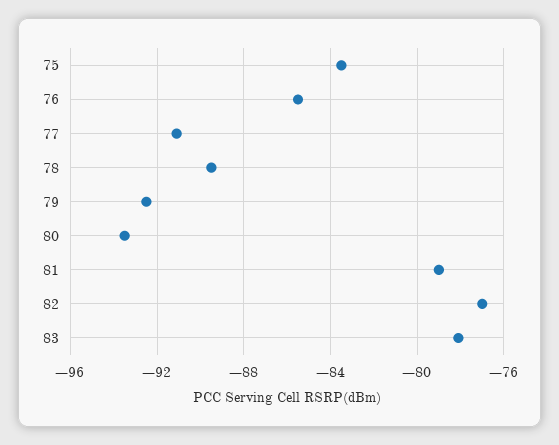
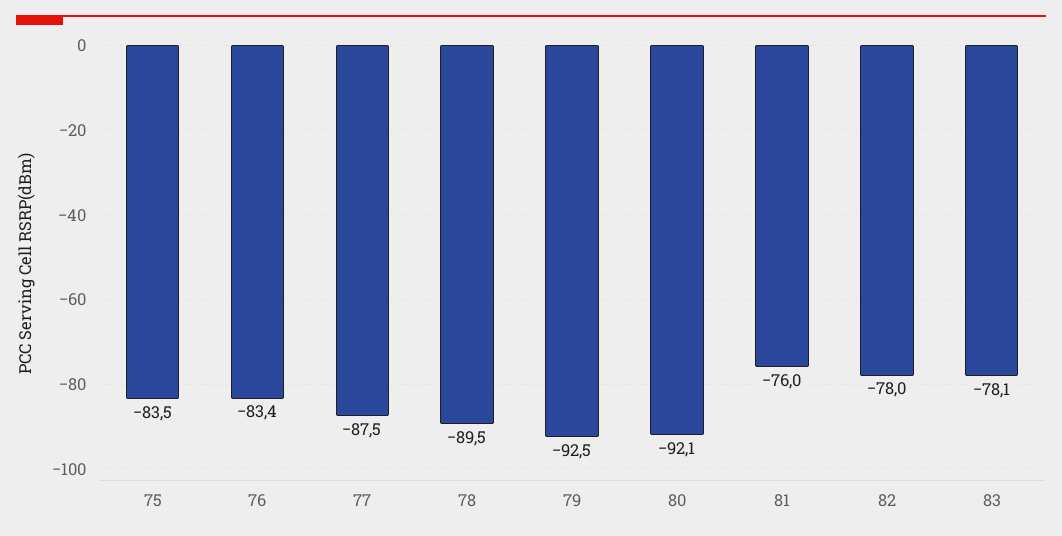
  {
    "75": -83.5,
-   "76": -85.5,
+   "76": -83.4,
-   "77": -91,
+   "77": -87.5,
    "78": -89.5,
    "79": -92.5,
-   "80": -93.5,
+   "80": -92.1,
-   "81": -79,
+   "81": -76,
-   "82": -77,
+   "82": -78,
    "83": -78.1
  }

